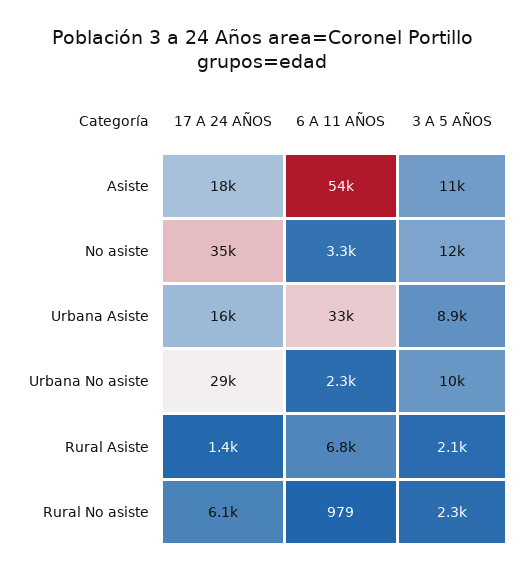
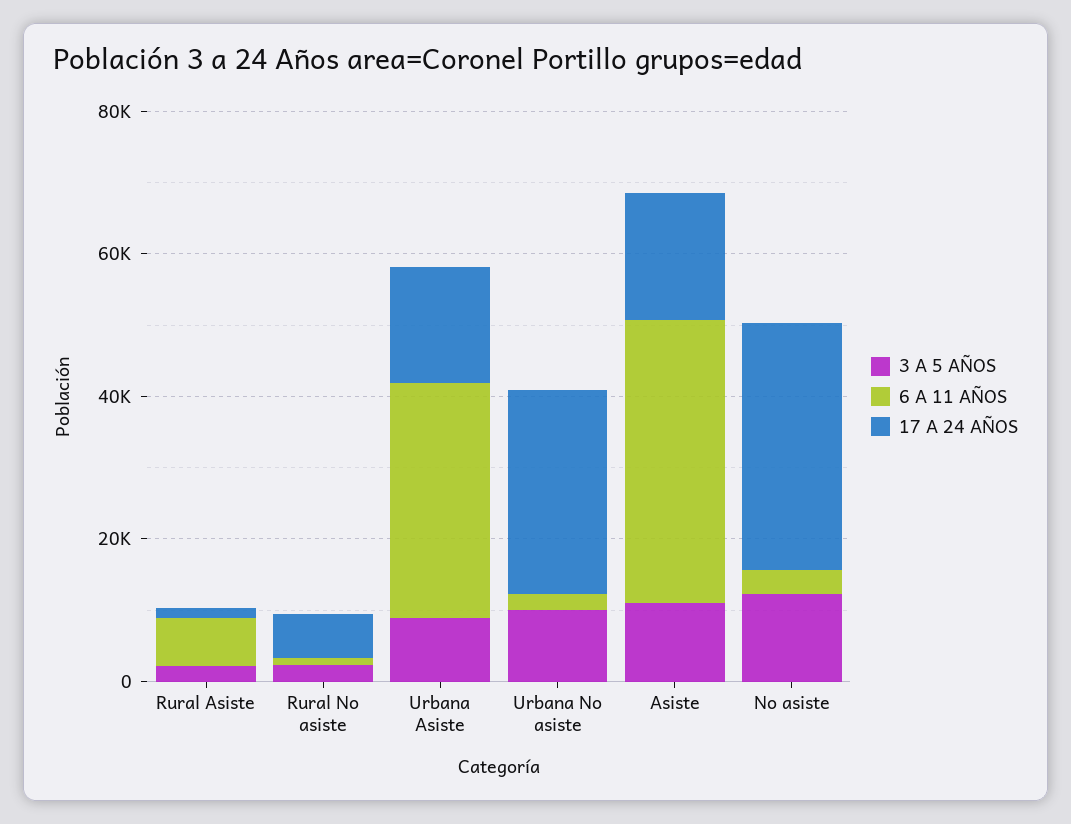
  {
    "17 A 24 AÑOS": {
      "Asiste": 18000,
      "No asiste": 35000,
      "Urbana Asiste": 16000,
      "Urbana No asiste": 29000,
      "Rural Asiste": 1400,
      "Rural No asiste": 6100
    },
    "6 A 11 AÑOS": {
-     "Asiste": 54000,
+     "Asiste": 40000,
      "No asiste": 3300,
      "Urbana Asiste": 33000,
      "Urbana No asiste": 2300,
      "Rural Asiste": 6800,
      "Rural No asiste": 979
    },
    "3 A 5 AÑOS": {
      "Asiste": 11000,
      "No asiste": 12000,
      "Urbana Asiste": 8900,
      "Urbana No asiste": 10000,
      "Rural Asiste": 2100,
      "Rural No asiste": 2300
    }
  }

